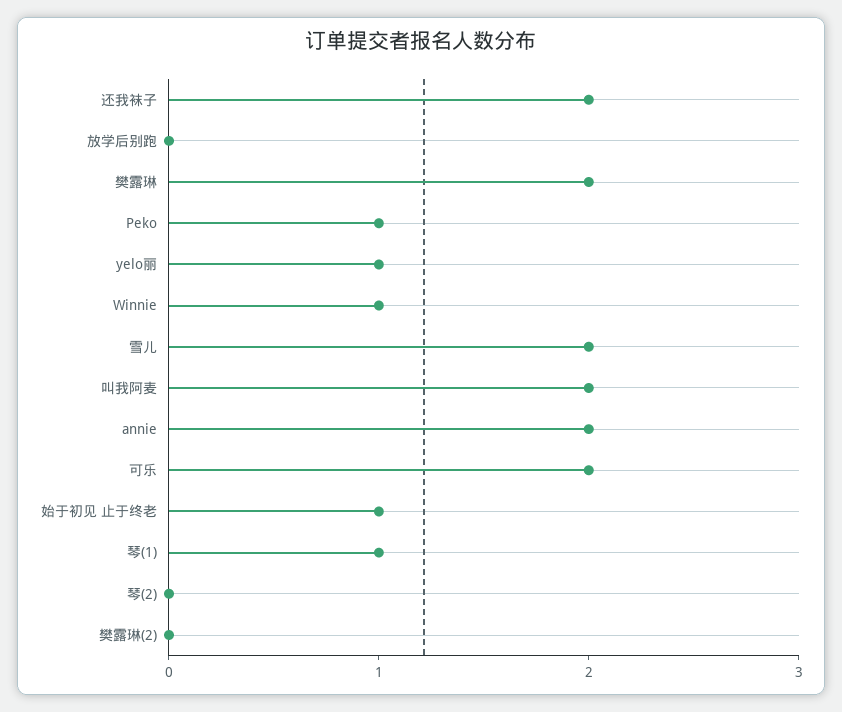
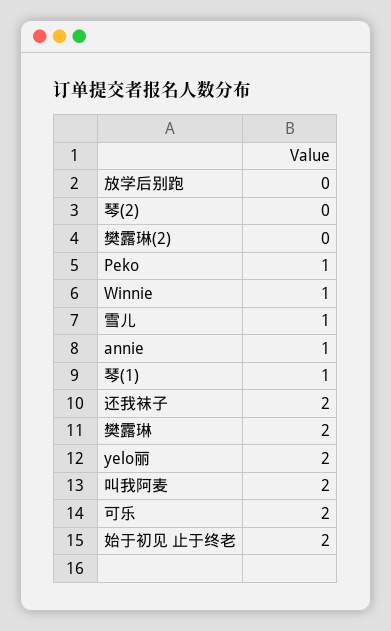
  {
    "还我袜子": 2,
    "放学后别跑": 0,
    "樊露琳": 2,
    "Peko": 1,
-   "yelo丽": 1,
+   "yelo丽": 2,
    "Winnie": 1,
-   "雪儿": 2,
+   "雪儿": 1,
    "叫我阿麦": 2,
-   "annie": 2,
+   "annie": 1,
    "可乐": 2,
-   "始于初见 止于终老": 1,
+   "始于初见 止于终老": 2,
    "琴(1)": 1,
    "琴(2)": 0,
    "樊露琳(2)": 0
  }

